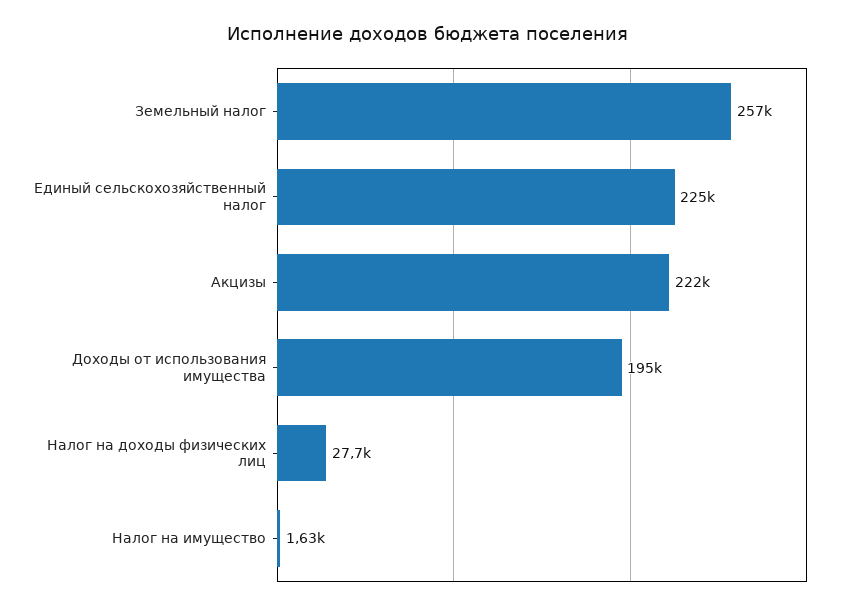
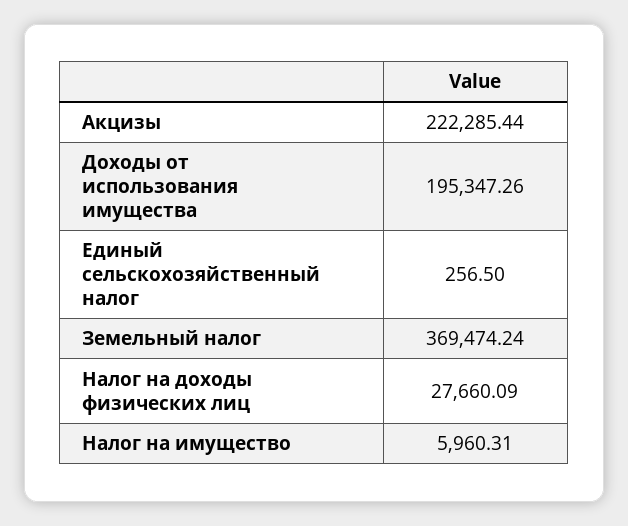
  {
-   "Земельный налог": 257000,
+   "Земельный налог": 369474.24,
-   "Единый сельскохозяйственный налог": 225000,
+   "Единый сельскохозяйственный налог": 256.5,
    "Акцизы": 222285.44,
    "Доходы от использования имущества": 195347.26,
    "Налог на доходы физических лиц": 27660.09,
-   "Налог на имущество": 1630
+   "Налог на имущество": 5960.31
  }

